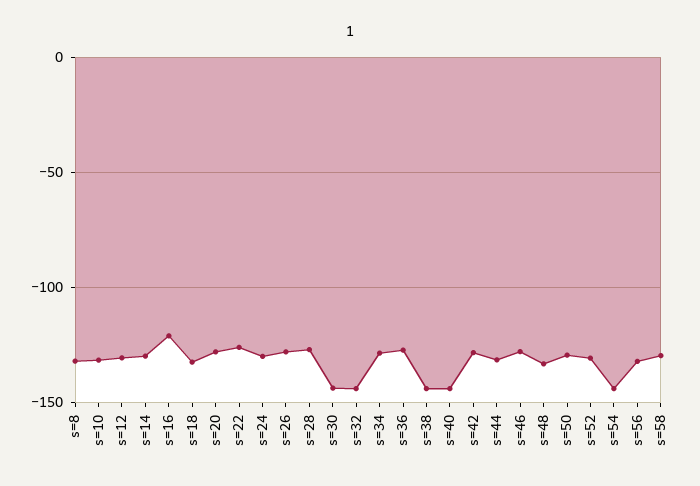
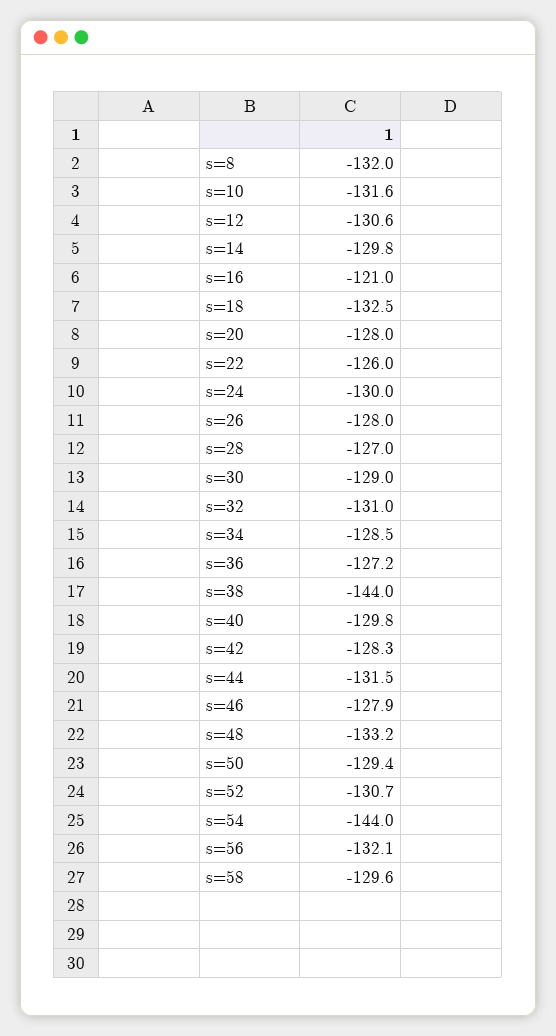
  {
    "s=8": -132,
    "s=10": -131.6,
    "s=12": -130.6,
    "s=14": -129.8,
    "s=16": -121,
    "s=18": -132.5,
    "s=20": -128,
    "s=22": -126,
    "s=24": -130,
    "s=26": -128,
    "s=28": -127,
-   "s=30": -145,
+   "s=30": -129,
-   "s=32": -145,
+   "s=32": -131,
    "s=34": -128.5,
    "s=36": -127.2,
    "s=38": -144,
-   "s=40": -145,
+   "s=40": -129.8,
    "s=42": -128.3,
    "s=44": -131.5,
    "s=46": -127.9,
    "s=48": -133.2,
    "s=50": -129.4,
    "s=52": -130.7,
    "s=54": -144,
    "s=56": -132.1,
    "s=58": -129.6
  }

